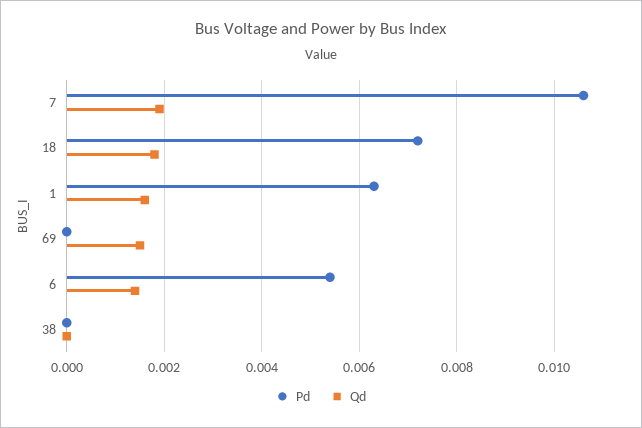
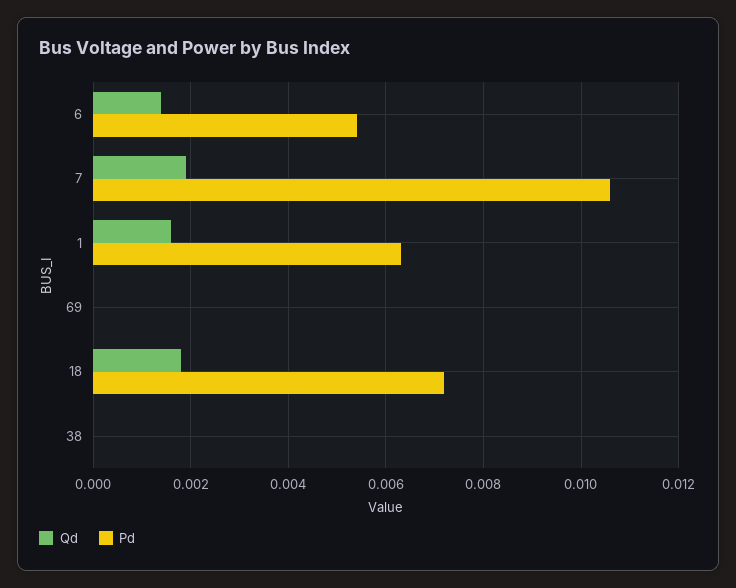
  {
    "Pd": {
      "7": 0.0105,
      "18": 0.007,
      "1": 0.0065,
      "69": 0,
      "6": 0.0055,
      "38": 0
    },
    "Qd": {
      "7": 0.002,
      "18": 0.002,
      "1": 0.0015,
-     "69": 0.0015,
+     "69": 0,
      "6": 0.0015,
      "38": 0
    }
  }

